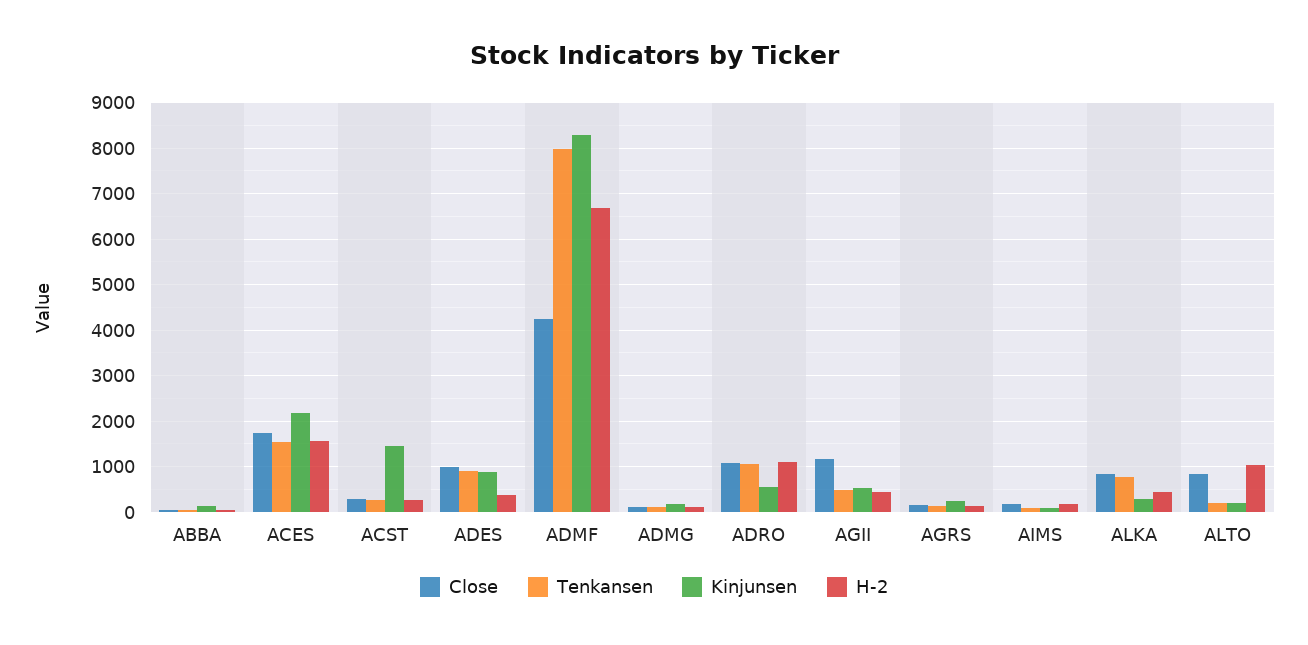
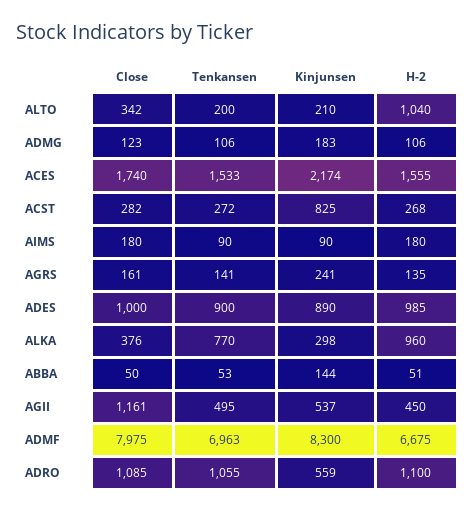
  {
    "Close": {
      "ABBA": 50,
      "ACES": 1740,
      "ACST": 282,
      "ADES": 1000,
-     "ADMF": 4200,
+     "ADMF": 7975,
      "ADMG": 123,
      "ADRO": 1085,
      "AGII": 1161,
      "AGRS": 161,
      "AIMS": 180,
-     "ALKA": 800,
+     "ALKA": 376,
-     "ALTO": 800
+     "ALTO": 342
    },
    "Tenkansen": {
      "ABBA": 53,
      "ACES": 1533,
      "ACST": 272,
      "ADES": 900,
-     "ADMF": 8000,
+     "ADMF": 6963,
      "ADMG": 106,
      "ADRO": 1055,
      "AGII": 495,
      "AGRS": 141,
      "AIMS": 90,
      "ALKA": 770,
      "ALTO": 200
    },
    "Kinjunsen": {
      "ABBA": 144,
      "ACES": 2174,
-     "ACST": 1400,
+     "ACST": 825,
      "ADES": 890,
      "ADMF": 8300,
      "ADMG": 183,
      "ADRO": 559,
      "AGII": 537,
      "AGRS": 241,
      "AIMS": 90,
      "ALKA": 298,
      "ALTO": 210
    },
    "H-2": {
      "ABBA": 51,
      "ACES": 1555,
      "ACST": 268,
-     "ADES": 400,
+     "ADES": 985,
      "ADMF": 6675,
      "ADMG": 106,
      "ADRO": 1100,
      "AGII": 450,
      "AGRS": 135,
      "AIMS": 180,
-     "ALKA": 400,
+     "ALKA": 960,
      "ALTO": 1040
    }
  }

